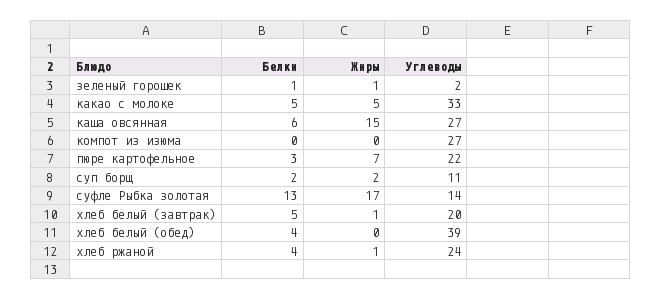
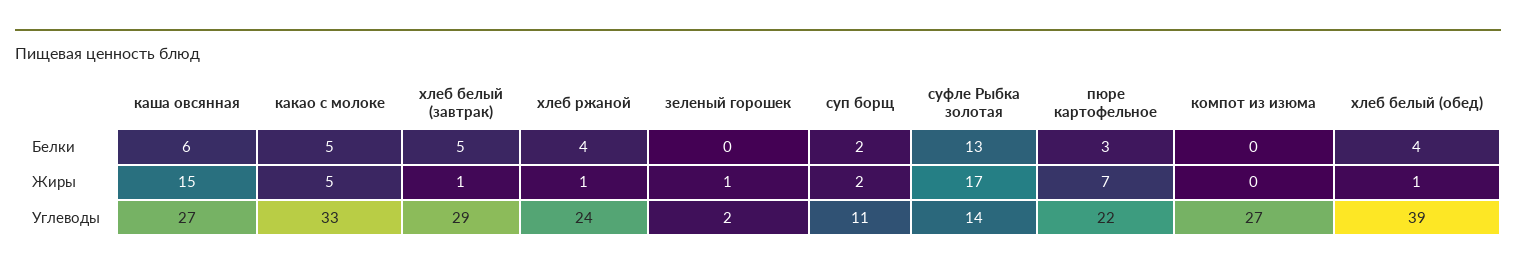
  {
    "Белки": {
-     "зеленый горошек": 1,
+     "зеленый горошек": 0,
      "какао с молоке": 5,
      "каша овсянная": 6,
      "компот из изюма": 0,
      "пюре картофельное": 3,
      "суп борщ": 2,
      "суфле Рыбка золотая": 13,
      "хлеб белый (завтрак)": 5,
      "хлеб белый (обед)": 4,
      "хлеб ржаной": 4
    },
    "Жиры": {
      "зеленый горошек": 1,
      "какао с молоке": 5,
      "каша овсянная": 15,
      "компот из изюма": 0,
      "пюре картофельное": 7,
      "суп борщ": 2,
      "суфле Рыбка золотая": 17,
      "хлеб белый (завтрак)": 1,
-     "хлеб белый (обед)": 0,
+     "хлеб белый (обед)": 1,
      "хлеб ржаной": 1
    },
    "Углеводы": {
      "зеленый горошек": 2,
      "какао с молоке": 33,
      "каша овсянная": 27,
      "компот из изюма": 27,
      "пюре картофельное": 22,
      "суп борщ": 11,
      "суфле Рыбка золотая": 14,
-     "хлеб белый (завтрак)": 20,
+     "хлеб белый (завтрак)": 29,
      "хлеб белый (обед)": 39,
      "хлеб ржаной": 24
    }
  }

